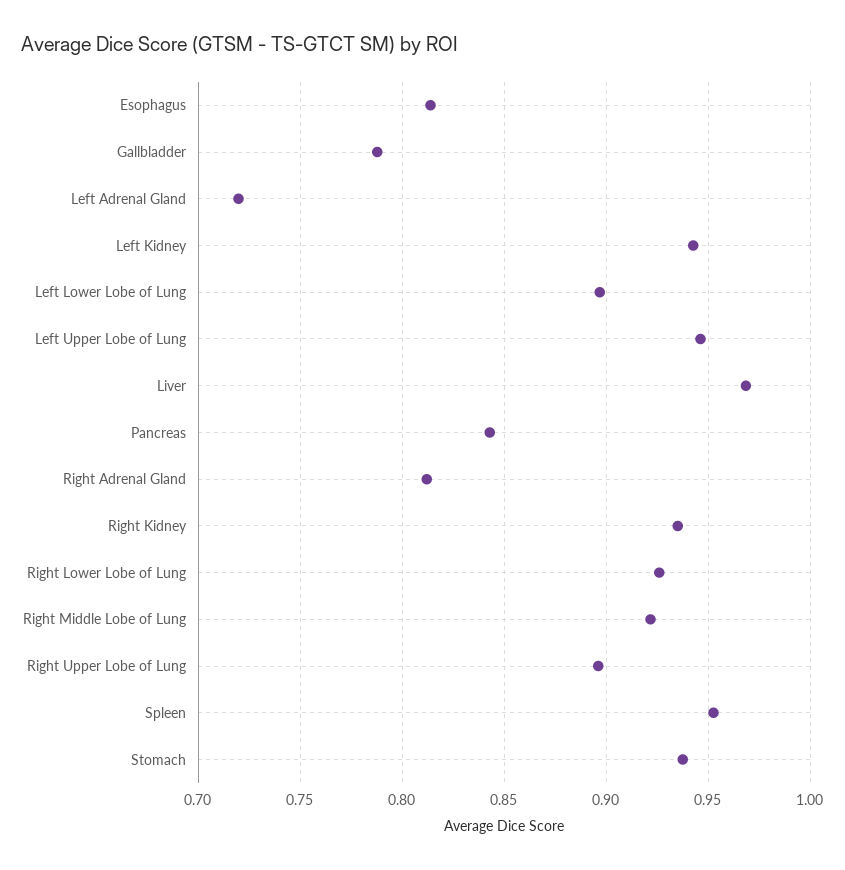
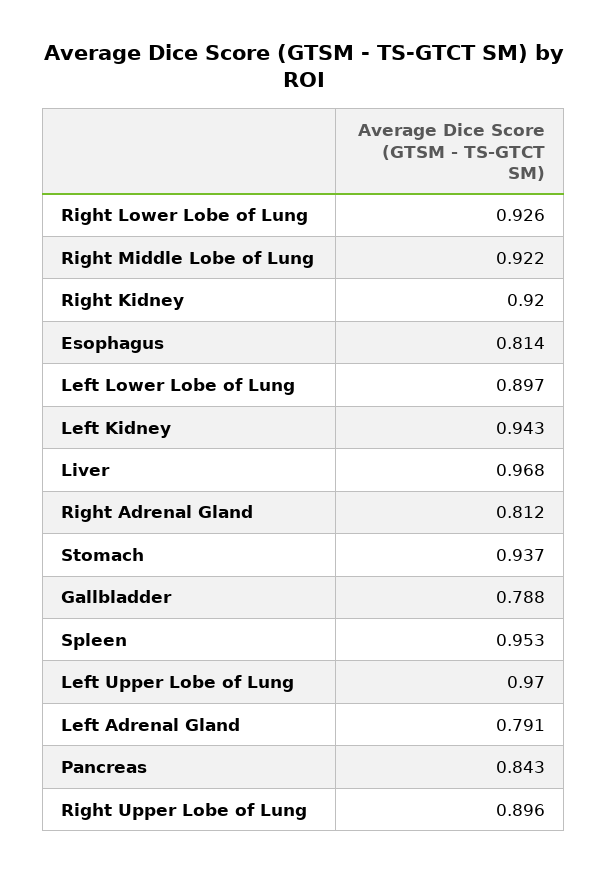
  {
    "Esophagus": 0.814,
    "Gallbladder": 0.788,
-   "Left Adrenal Gland": 0.72,
+   "Left Adrenal Gland": 0.791,
    "Left Kidney": 0.943,
    "Left Lower Lobe of Lung": 0.897,
-   "Left Upper Lobe of Lung": 0.945,
+   "Left Upper Lobe of Lung": 0.97,
    "Liver": 0.968,
    "Pancreas": 0.843,
    "Right Adrenal Gland": 0.812,
-   "Right Kidney": 0.935,
+   "Right Kidney": 0.92,
    "Right Lower Lobe of Lung": 0.926,
    "Right Middle Lobe of Lung": 0.922,
    "Right Upper Lobe of Lung": 0.896,
    "Spleen": 0.953,
    "Stomach": 0.937
  }

